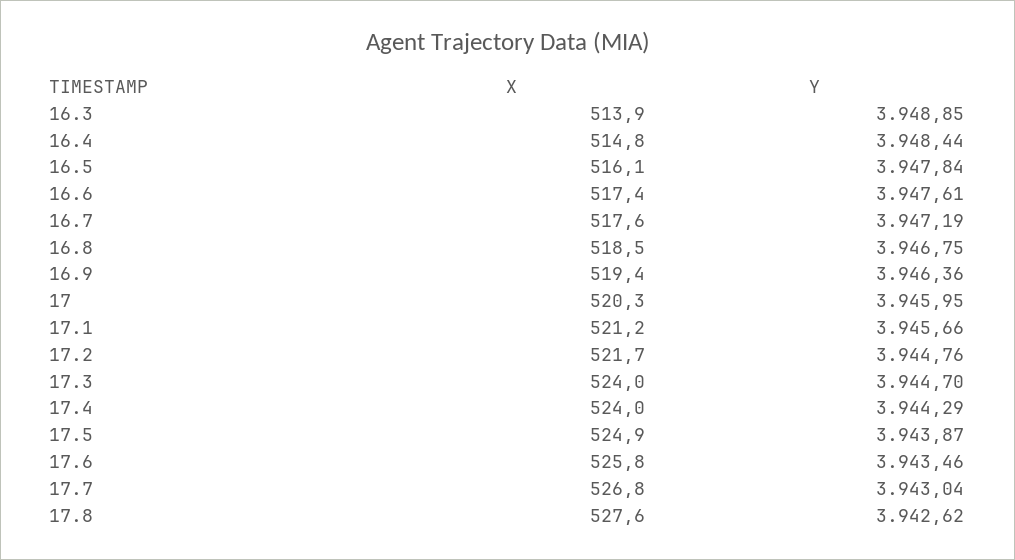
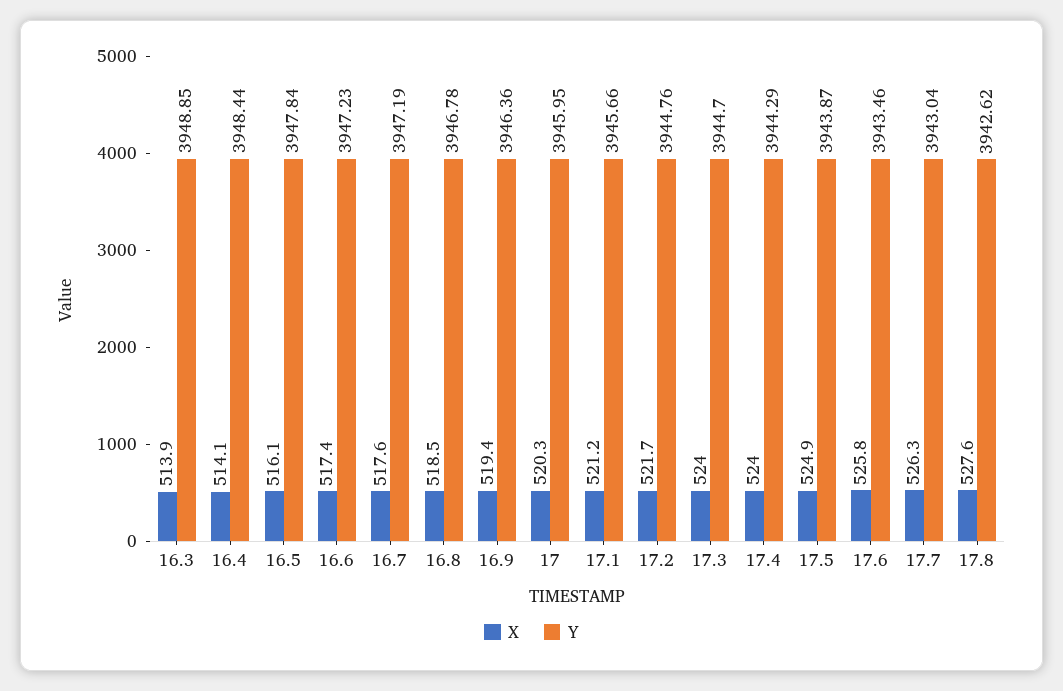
  {
    "X": {
      "16.3": 513.9,
-     "16.4": 514.8,
+     "16.4": 514.1,
      "16.5": 516.1,
      "16.6": 517.4,
      "16.7": 517.6,
      "16.8": 518.5,
      "16.9": 519.4,
      "17": 520.3,
      "17.1": 521.2,
      "17.2": 521.7,
      "17.3": 524,
      "17.4": 524,
      "17.5": 524.9,
      "17.6": 525.8,
-     "17.7": 526.8,
+     "17.7": 526.3,
      "17.8": 527.6
    },
    "Y": {
      "16.3": 3948.85,
      "16.4": 3948.44,
      "16.5": 3947.84,
-     "16.6": 3947.61,
+     "16.6": 3947.23,
      "16.7": 3947.19,
-     "16.8": 3946.75,
+     "16.8": 3946.78,
      "16.9": 3946.36,
      "17": 3945.95,
      "17.1": 3945.66,
      "17.2": 3944.76,
      "17.3": 3944.7,
      "17.4": 3944.29,
      "17.5": 3943.87,
      "17.6": 3943.46,
      "17.7": 3943.04,
      "17.8": 3942.62
    }
  }

